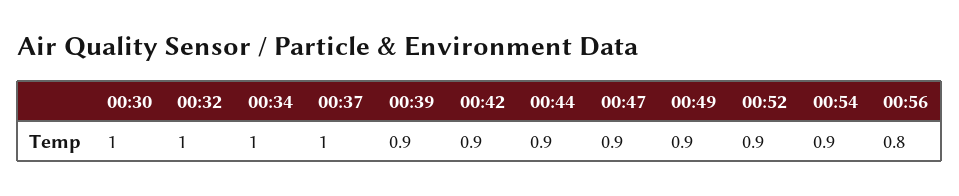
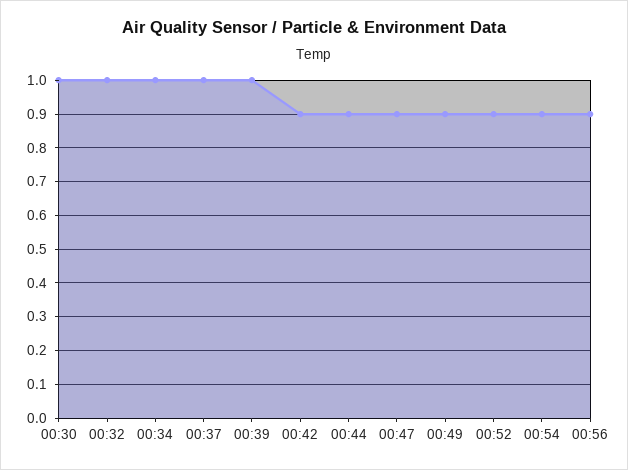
  {
    "00:30": 1,
    "00:32": 1,
    "00:34": 1,
    "00:37": 1,
-   "00:39": 0.9,
+   "00:39": 1,
    "00:42": 0.9,
    "00:44": 0.9,
    "00:47": 0.9,
    "00:49": 0.9,
    "00:52": 0.9,
    "00:54": 0.9,
-   "00:56": 0.8
+   "00:56": 0.9
  }

